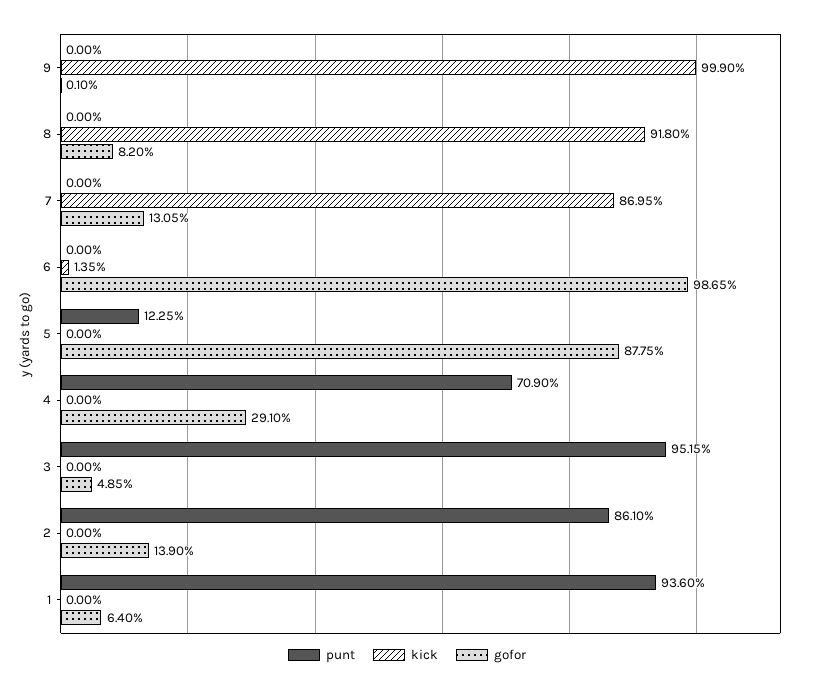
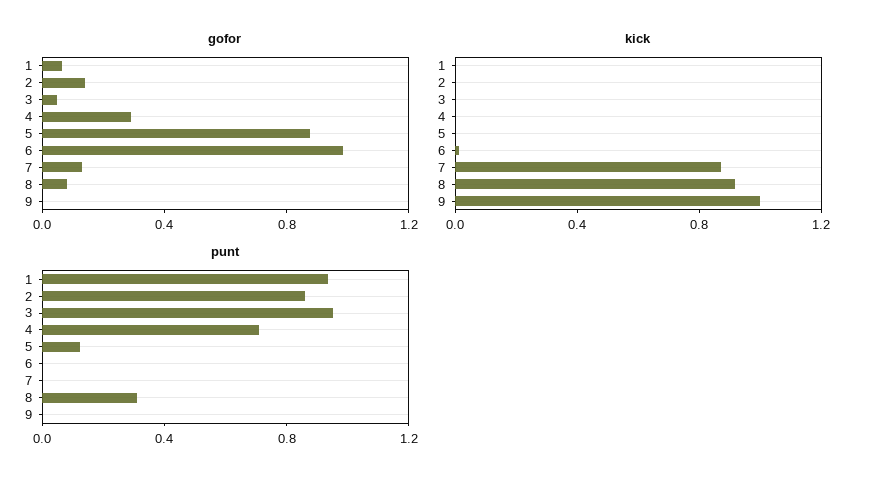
  {
    "punt": {
      "9": 0,
-     "8": 0,
+     "8": 0.3,
      "7": 0,
      "6": 0,
      "5": 0.1225,
      "4": 0.709,
      "3": 0.9515,
      "2": 0.861,
      "1": 0.936
    },
    "kick": {
      "9": 0.999,
      "8": 0.918,
      "7": 0.8695,
      "6": 0.0135,
      "5": 0,
      "4": 0,
      "3": 0,
      "2": 0,
      "1": 0
    },
    "gofor": {
      "9": 0.001,
      "8": 0.082,
      "7": 0.1305,
      "6": 0.9865,
      "5": 0.8775,
      "4": 0.291,
      "3": 0.0485,
      "2": 0.139,
      "1": 0.064
    }
  }

